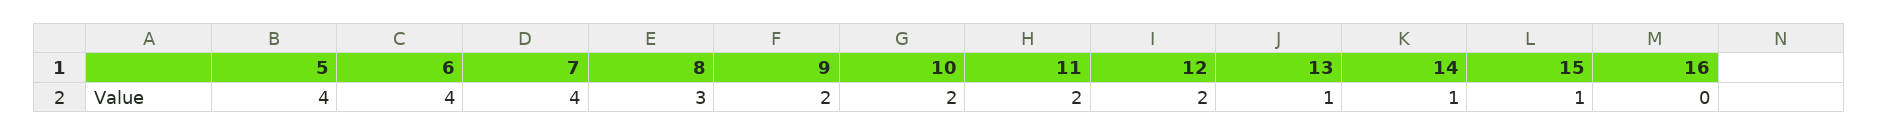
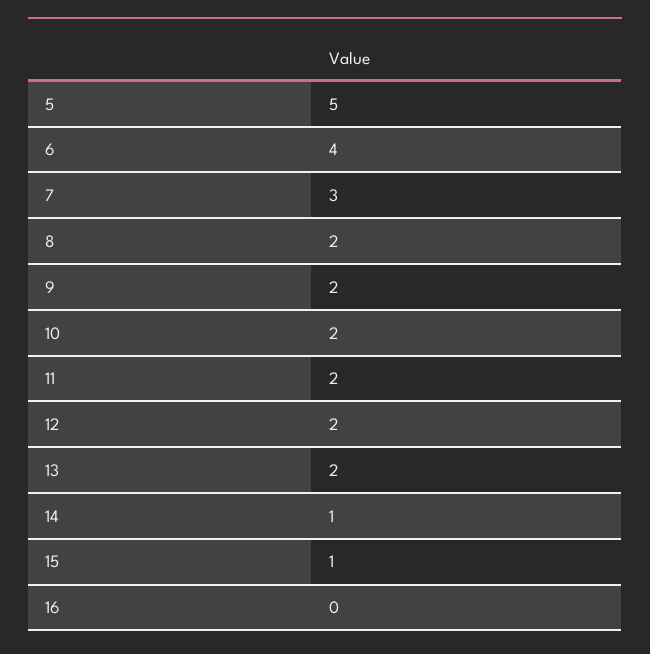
  {
-   "5": 4,
+   "5": 5,
    "6": 4,
-   "7": 4,
+   "7": 3,
-   "8": 3,
+   "8": 2,
    "9": 2,
    "10": 2,
    "11": 2,
    "12": 2,
-   "13": 1,
+   "13": 2,
    "14": 1,
    "15": 1,
    "16": 0
  }

